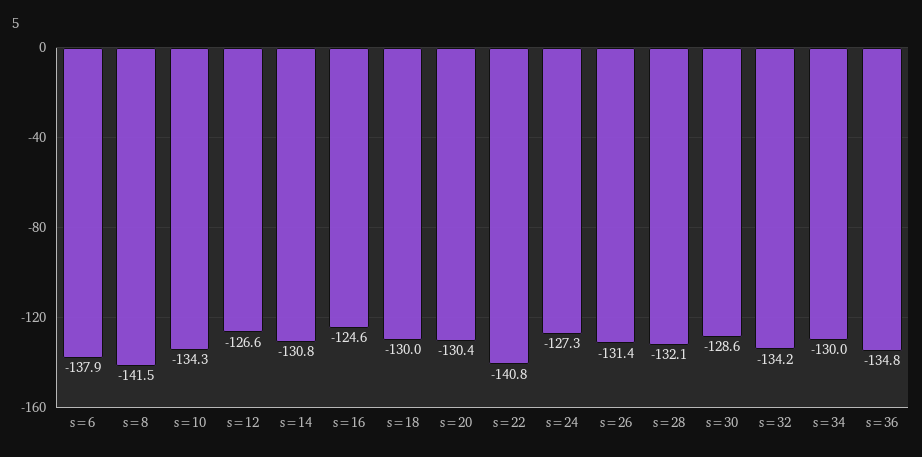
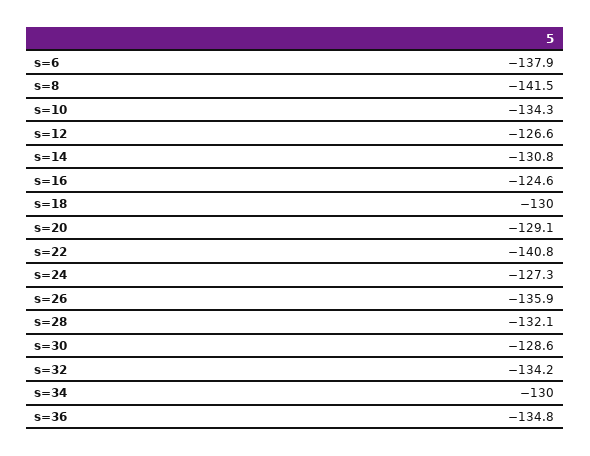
  {
    "s=6": -137.9,
    "s=8": -141.5,
    "s=10": -134.3,
    "s=12": -126.6,
    "s=14": -130.8,
    "s=16": -124.6,
    "s=18": -130,
-   "s=20": -130.4,
+   "s=20": -129.1,
    "s=22": -140.8,
    "s=24": -127.3,
-   "s=26": -131.4,
+   "s=26": -135.9,
    "s=28": -132.1,
    "s=30": -128.6,
    "s=32": -134.2,
    "s=34": -130,
    "s=36": -134.8
  }

